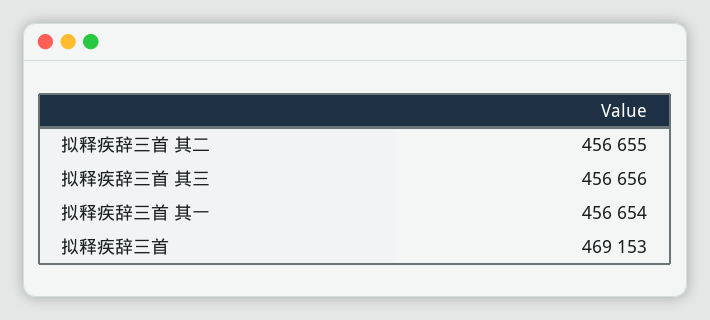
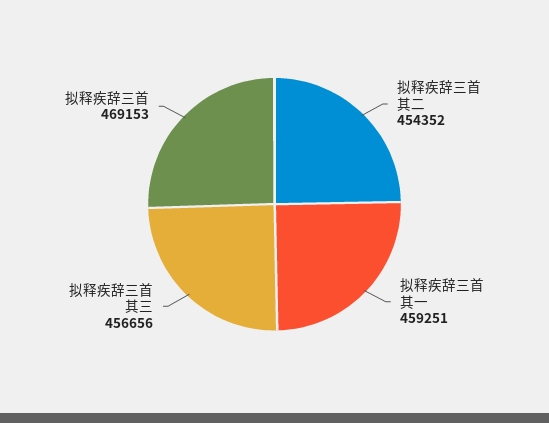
  {
-   "拟释疾辞三首 其二": 456655,
+   "拟释疾辞三首 其二": 454352,
    "拟释疾辞三首 其三": 456656,
-   "拟释疾辞三首 其一": 456654,
+   "拟释疾辞三首 其一": 459251,
    "拟释疾辞三首": 469153
  }

